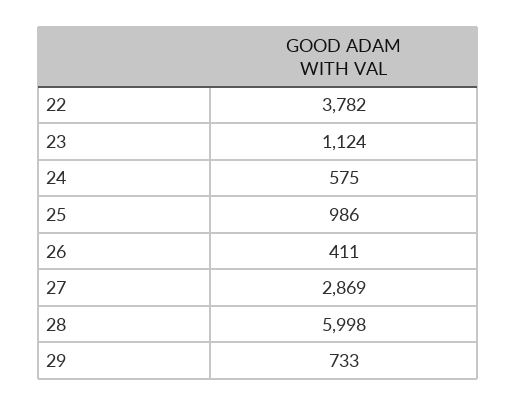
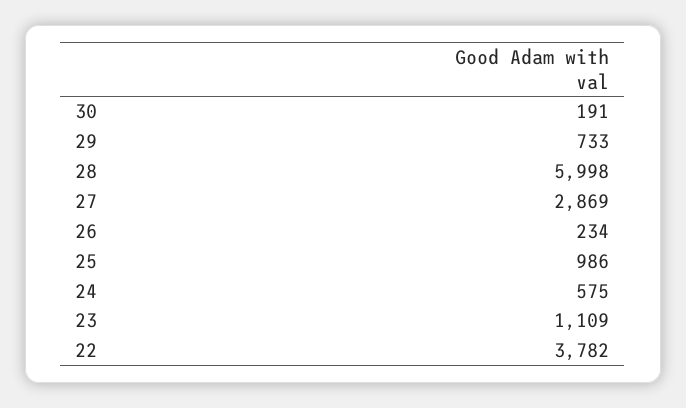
  {
    "22": 3782,
-   "23": 1124,
+   "23": 1109,
    "24": 575,
    "25": 986,
-   "26": 411,
+   "26": 234,
    "27": 2869,
    "28": 5998,
-   "29": 733
+   "29": 733,
+   "30": 191
  }

